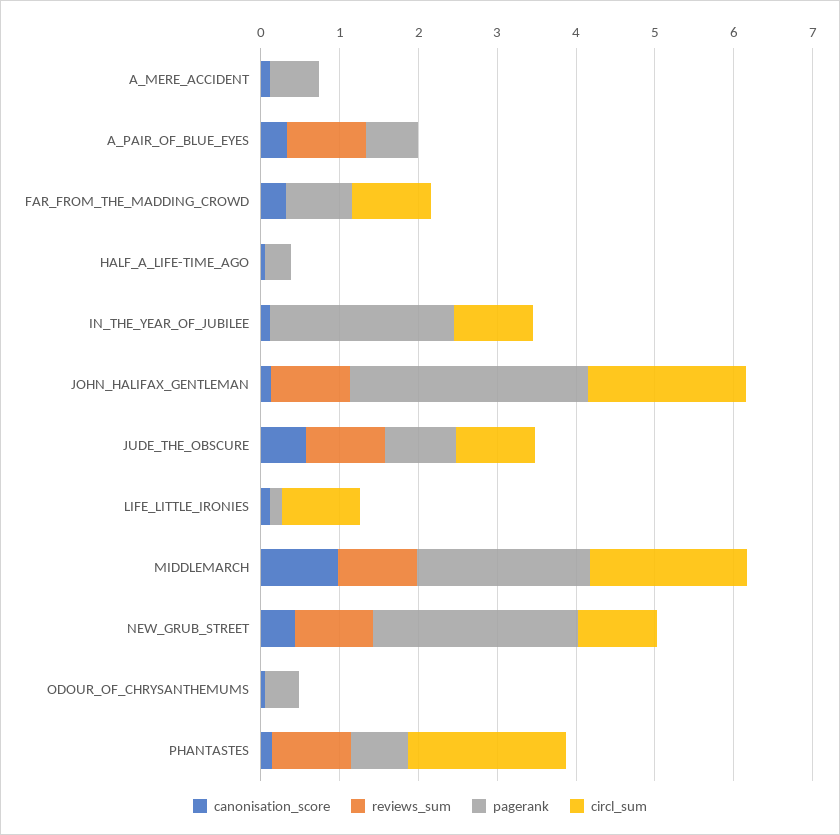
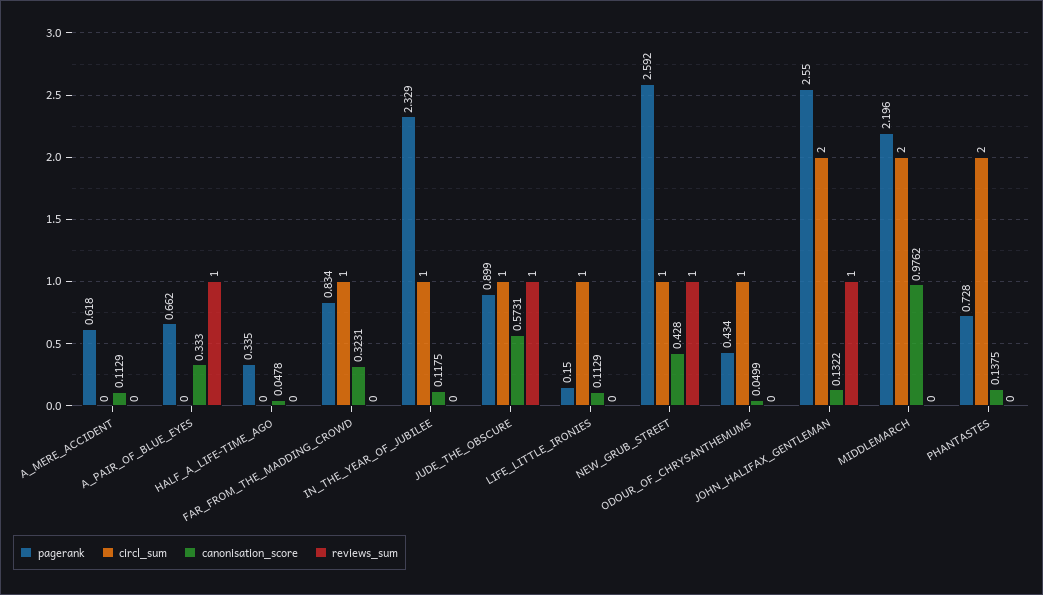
  {
    "canonisation_score": {
      "A_MERE_ACCIDENT": 0.1129,
      "A_PAIR_OF_BLUE_EYES": 0.333,
      "FAR_FROM_THE_MADDING_CROWD": 0.3231,
      "HALF_A_LIFE-TIME_AGO": 0.0478,
      "IN_THE_YEAR_OF_JUBILEE": 0.1175,
      "JOHN_HALIFAX_GENTLEMAN": 0.1322,
      "JUDE_THE_OBSCURE": 0.5731,
      "LIFE_LITTLE_IRONIES": 0.1129,
      "MIDDLEMARCH": 0.9762,
      "NEW_GRUB_STREET": 0.428,
      "ODOUR_OF_CHRYSANTHEMUMS": 0.0499,
      "PHANTASTES": 0.1375
    },
    "reviews_sum": {
      "A_MERE_ACCIDENT": 0,
      "A_PAIR_OF_BLUE_EYES": 1,
      "FAR_FROM_THE_MADDING_CROWD": 0,
      "HALF_A_LIFE-TIME_AGO": 0,
      "IN_THE_YEAR_OF_JUBILEE": 0,
      "JOHN_HALIFAX_GENTLEMAN": 1,
      "JUDE_THE_OBSCURE": 1,
      "LIFE_LITTLE_IRONIES": 0,
-     "MIDDLEMARCH": 1,
+     "MIDDLEMARCH": 0,
      "NEW_GRUB_STREET": 1,
      "ODOUR_OF_CHRYSANTHEMUMS": 0,
-     "PHANTASTES": 1
+     "PHANTASTES": 0
    },
    "pagerank": {
      "A_MERE_ACCIDENT": 0.618,
      "A_PAIR_OF_BLUE_EYES": 0.662,
      "FAR_FROM_THE_MADDING_CROWD": 0.834,
      "HALF_A_LIFE-TIME_AGO": 0.335,
      "IN_THE_YEAR_OF_JUBILEE": 2.329,
-     "JOHN_HALIFAX_GENTLEMAN": 3,
+     "JOHN_HALIFAX_GENTLEMAN": 2.55,
      "JUDE_THE_OBSCURE": 0.899,
      "LIFE_LITTLE_IRONIES": 0.15,
      "MIDDLEMARCH": 2.196,
      "NEW_GRUB_STREET": 2.592,
      "ODOUR_OF_CHRYSANTHEMUMS": 0.434,
      "PHANTASTES": 0.728
    },
    "circl_sum": {
      "A_MERE_ACCIDENT": 0,
      "A_PAIR_OF_BLUE_EYES": 0,
      "FAR_FROM_THE_MADDING_CROWD": 1,
      "HALF_A_LIFE-TIME_AGO": 0,
      "IN_THE_YEAR_OF_JUBILEE": 1,
      "JOHN_HALIFAX_GENTLEMAN": 2,
      "JUDE_THE_OBSCURE": 1,
      "LIFE_LITTLE_IRONIES": 1,
      "MIDDLEMARCH": 2,
      "NEW_GRUB_STREET": 1,
-     "ODOUR_OF_CHRYSANTHEMUMS": 0,
+     "ODOUR_OF_CHRYSANTHEMUMS": 1,
      "PHANTASTES": 2
    }
  }

